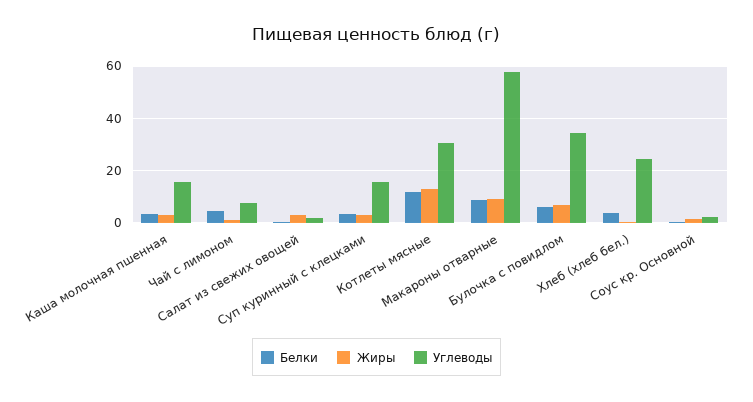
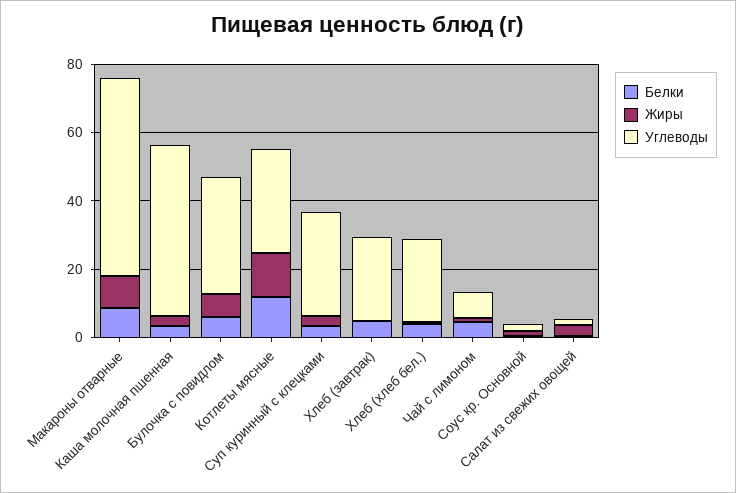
  {
    "Белки": {
      "Каша молочная пшенная": 2.5,
      "Чай с лимоном": 5,
      "Салат из свежих овощей": 0,
      "Суп куринный с клецками": 2.5,
      "Котлеты мясные": 12.5,
      "Макароны отварные": 10,
      "Булочка с повидлом": 5,
      "Хлеб (хлеб бел.)": 5,
-     "Соус кр. Основной": 0
+     "Соус кр. Основной": 0,
+     "Хлеб (завтрак)": 5
    },
    "Жиры": {
      "Каша молочная пшенная": 2.5,
      "Чай с лимоном": 0,
      "Салат из свежих овощей": 2.5,
      "Суп куринный с клецками": 2.5,
      "Котлеты мясные": 12.5,
      "Макароны отварные": 10,
      "Булочка с повидлом": 7.5,
      "Хлеб (хлеб бел.)": 0,
-     "Соус кр. Основной": 2.5
+     "Соус кр. Основной": 2.5,
+     "Хлеб (завтрак)": 0
    },
    "Углеводы": {
-     "Каша молочная пшенная": 15,
+     "Каша молочная пшенная": 50,
      "Чай с лимоном": 7.5,
      "Салат из свежих овощей": 2.5,
-     "Суп куринный с клецками": 15,
+     "Суп куринный с клецками": 30,
      "Котлеты мясные": 30,
      "Макароны отварные": 57.5,
      "Булочка с повидлом": 35,
      "Хлеб (хлеб бел.)": 25,
-     "Соус кр. Основной": 2.5
+     "Соус кр. Основной": 2.5,
+     "Хлеб (завтрак)": 25
    }
  }

